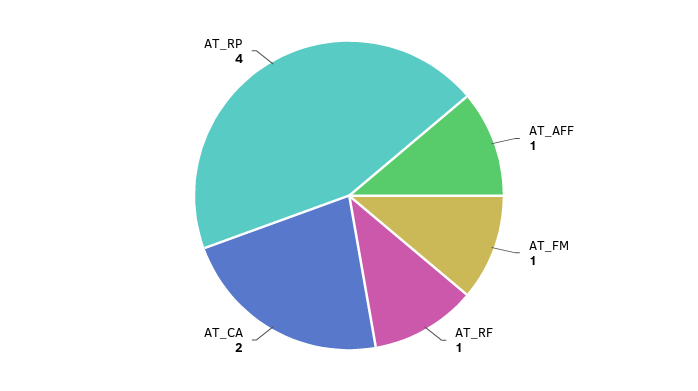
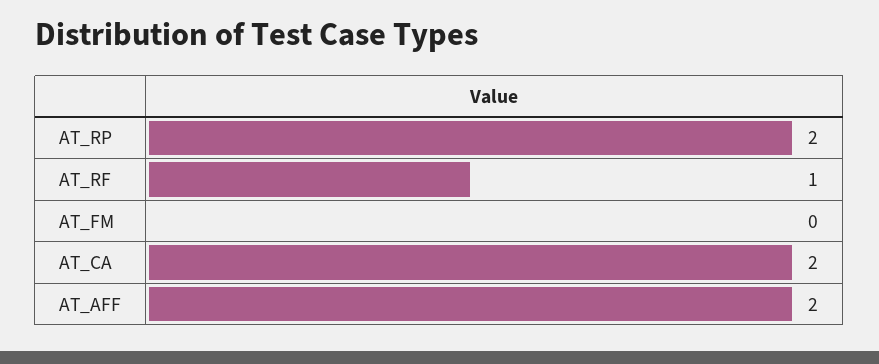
  {
-   "AT_AFF": 1,
+   "AT_AFF": 2,
-   "AT_FM": 1,
+   "AT_FM": 0,
    "AT_RF": 1,
    "AT_CA": 2,
-   "AT_RP": 4
+   "AT_RP": 2
  }

